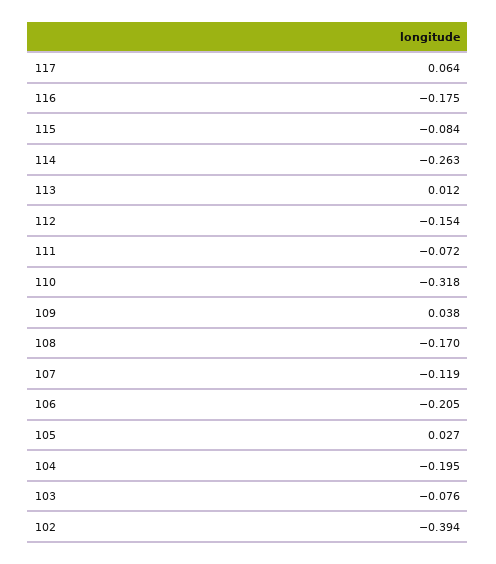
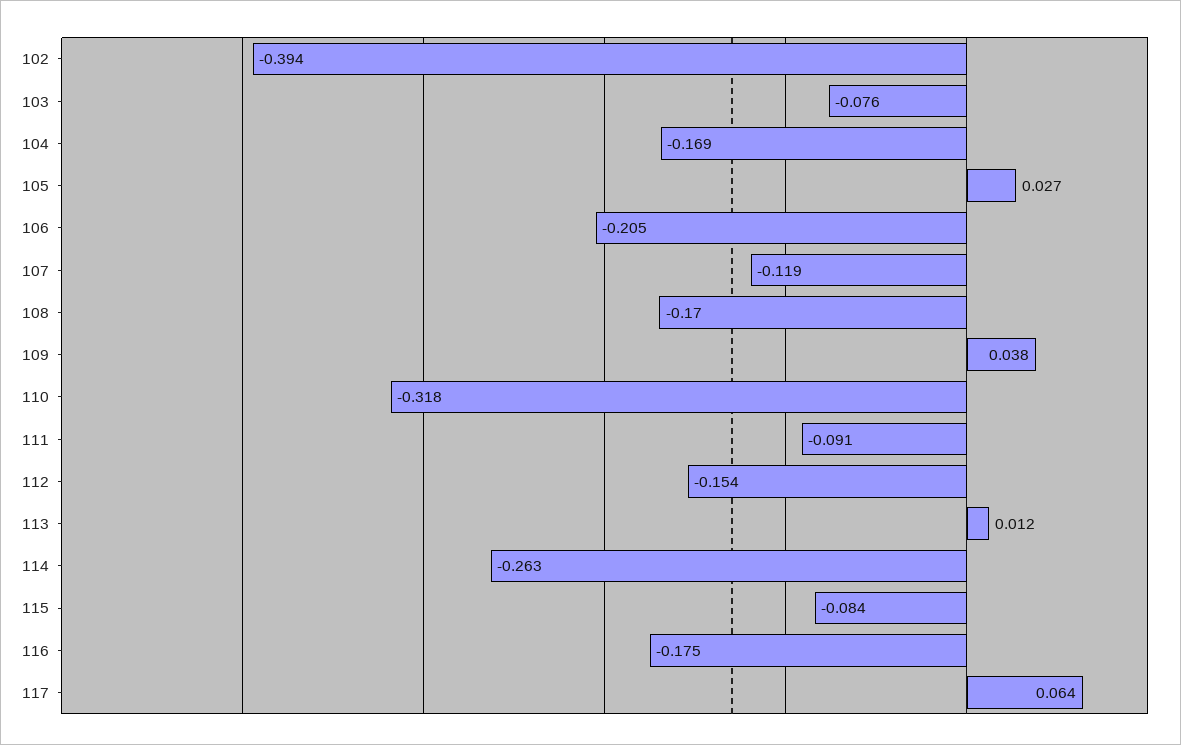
  {
    "117": 0.064,
    "116": -0.175,
    "115": -0.084,
    "114": -0.263,
    "113": 0.012,
    "112": -0.154,
-   "111": -0.072,
+   "111": -0.091,
    "110": -0.318,
    "109": 0.038,
    "108": -0.17,
    "107": -0.119,
    "106": -0.205,
    "105": 0.027,
-   "104": -0.195,
+   "104": -0.169,
    "103": -0.076,
    "102": -0.394
  }

